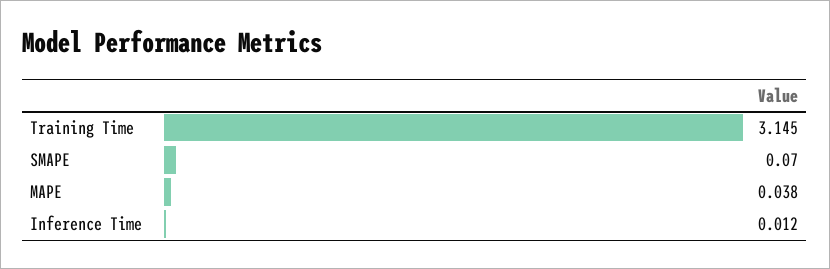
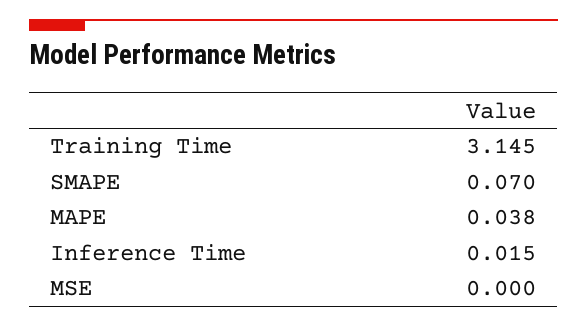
  {
    "Training Time": 3.145,
    "SMAPE": 0.07,
    "MAPE": 0.038,
-   "Inference Time": 0.012
+   "Inference Time": 0.015,
+   "MSE": 0
  }

